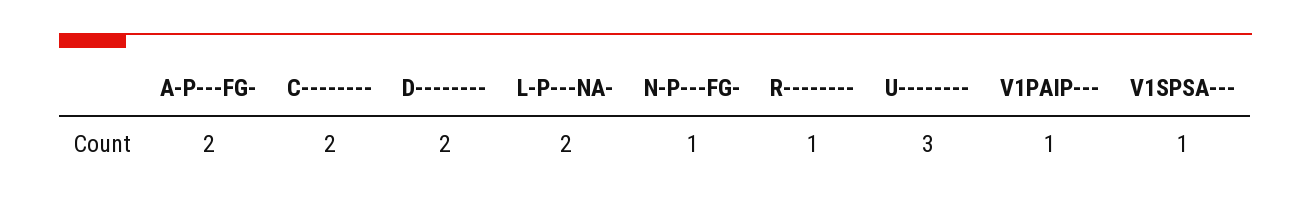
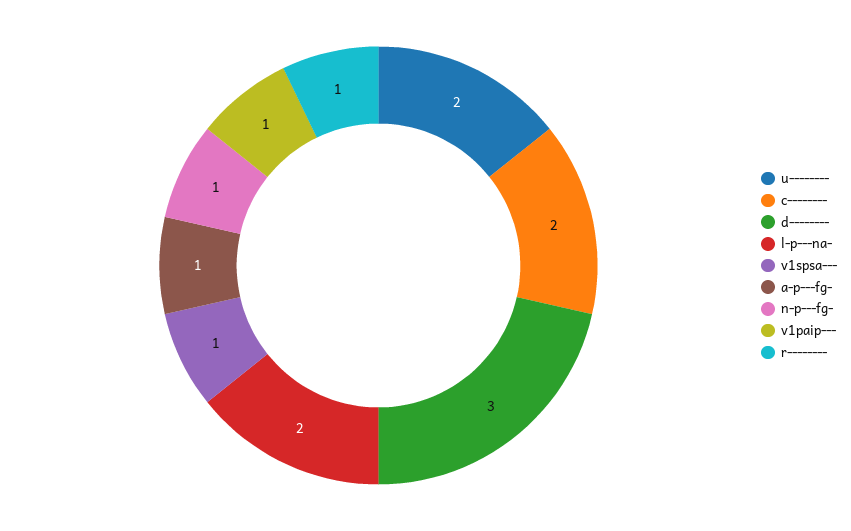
  {
-   "A-P---FG-": 2,
+   "A-P---FG-": 1,
    "C--------": 2,
-   "D--------": 2,
+   "D--------": 3,
    "L-P---NA-": 2,
    "N-P---FG-": 1,
    "R--------": 1,
-   "U--------": 3,
+   "U--------": 2,
    "V1PAIP---": 1,
    "V1SPSA---": 1
  }

